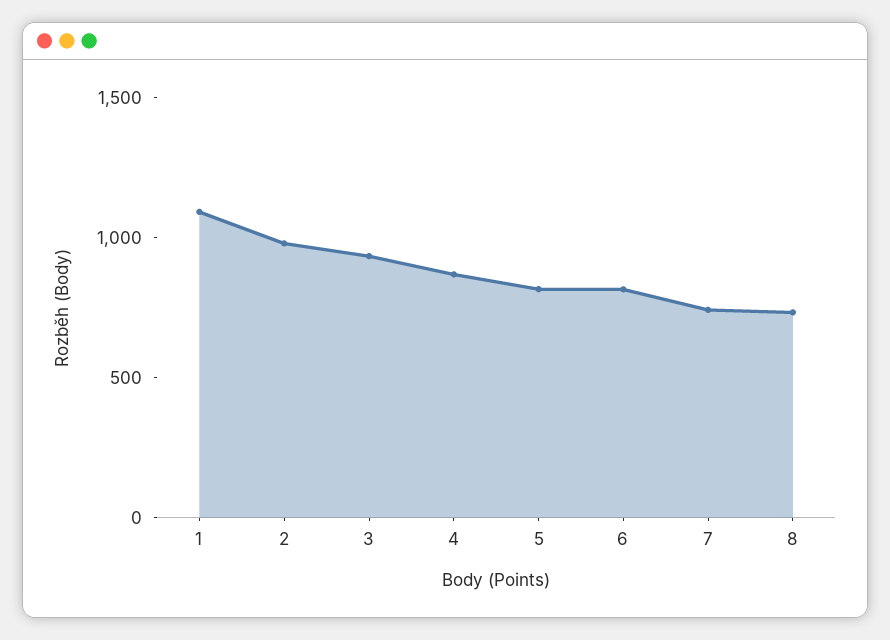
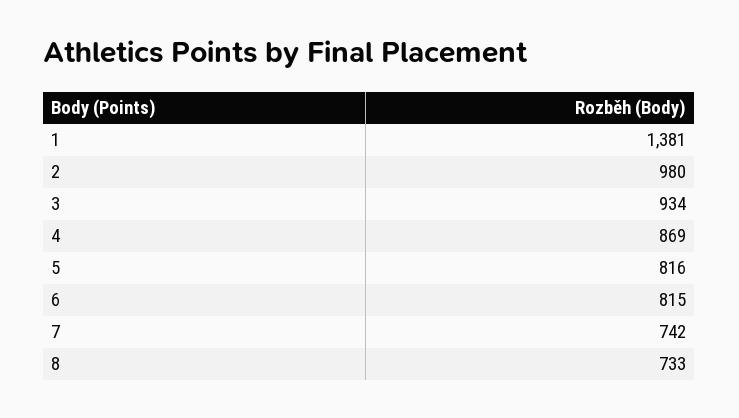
  {
-   "1": 1100,
+   "1": 1381,
    "2": 980,
    "3": 934,
    "4": 869,
    "5": 816,
    "6": 815,
    "7": 742,
    "8": 733
  }

